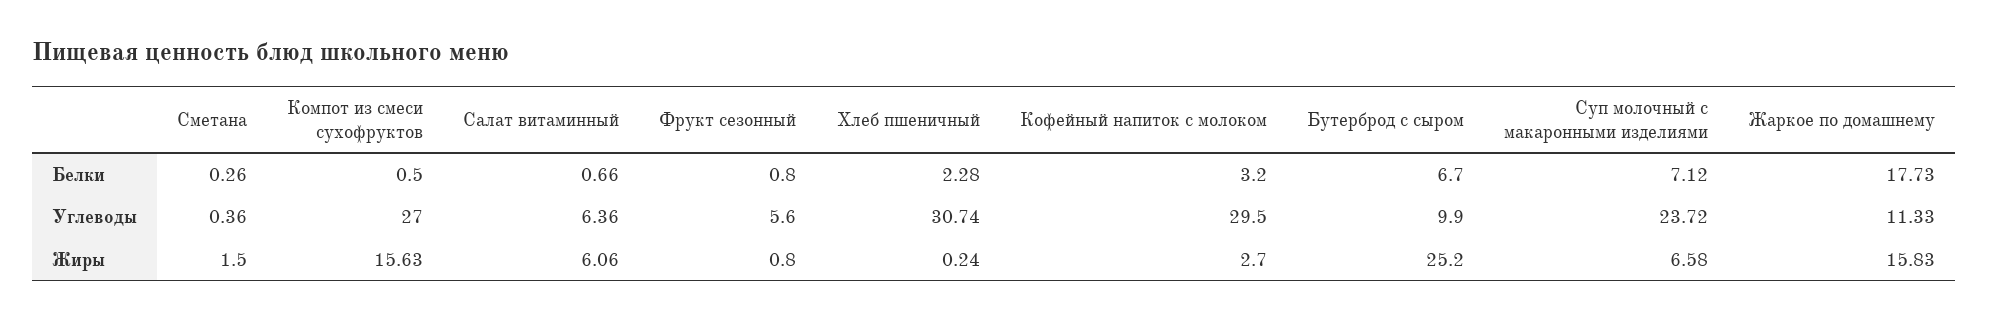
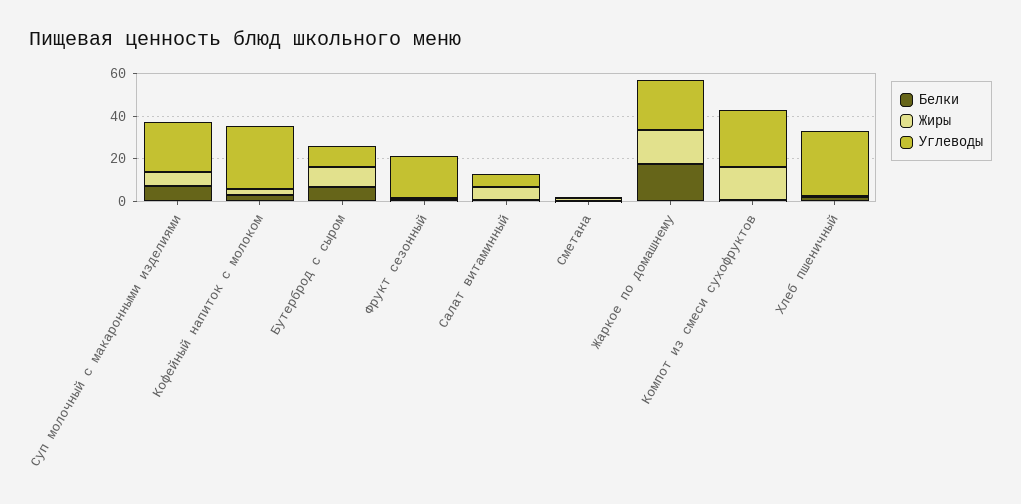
  {
    "Белки": {
      "Сметана": 0.26,
      "Компот из смеси сухофруктов": 0.5,
      "Салат витаминный": 0.66,
      "Фрукт сезонный": 0.8,
      "Хлеб пшеничный": 2.28,
      "Кофейный напиток с молоком": 3.2,
      "Бутерброд с сыром": 6.7,
      "Суп молочный с макаронными изделиями": 7.12,
      "Жаркое по домашнему": 17.73
    },
    "Углеводы": {
      "Сметана": 0.36,
      "Компот из смеси сухофруктов": 27,
      "Салат витаминный": 6.36,
-     "Фрукт сезонный": 5.6,
+     "Фрукт сезонный": 20,
      "Хлеб пшеничный": 30.74,
      "Кофейный напиток с молоком": 29.5,
      "Бутерброд с сыром": 9.9,
      "Суп молочный с макаронными изделиями": 23.72,
-     "Жаркое по домашнему": 11.33
+     "Жаркое по домашнему": 25
    },
    "Жиры": {
      "Сметана": 1.5,
      "Компот из смеси сухофруктов": 15.63,
      "Салат витаминный": 6.06,
      "Фрукт сезонный": 0.8,
      "Хлеб пшеничный": 0.24,
      "Кофейный напиток с молоком": 2.7,
-     "Бутерброд с сыром": 25.2,
+     "Бутерброд с сыром": 10,
      "Суп молочный с макаронными изделиями": 6.58,
      "Жаркое по домашнему": 15.83
    }
  }

